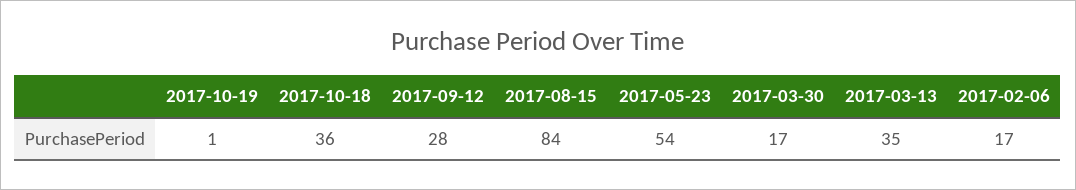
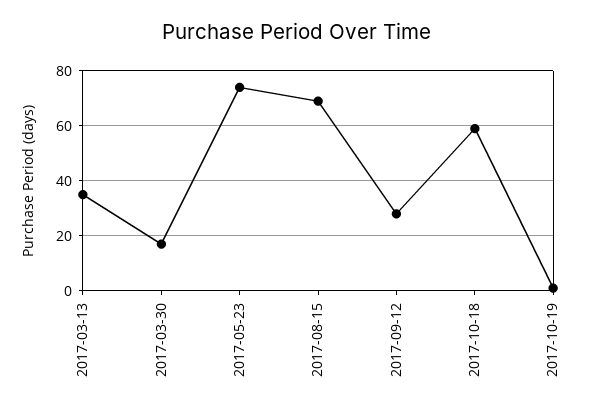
  {
    "2017-10-19": 1,
-   "2017-10-18": 36,
+   "2017-10-18": 60,
    "2017-09-12": 28,
-   "2017-08-15": 84,
+   "2017-08-15": 70,
-   "2017-05-23": 54,
+   "2017-05-23": 75,
    "2017-03-30": 17,
-   "2017-03-13": 35,
+   "2017-03-13": 35
-   "2017-02-06": 17
  }

